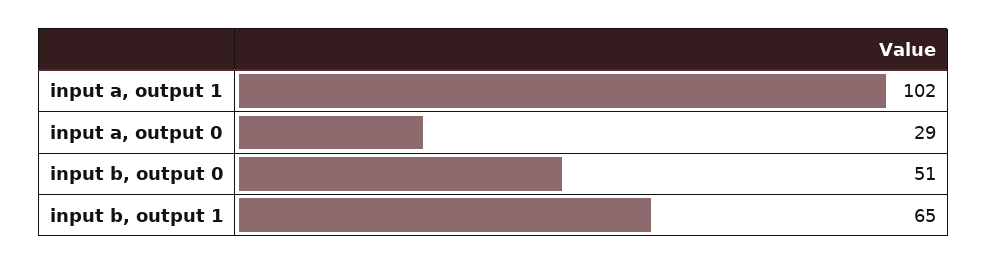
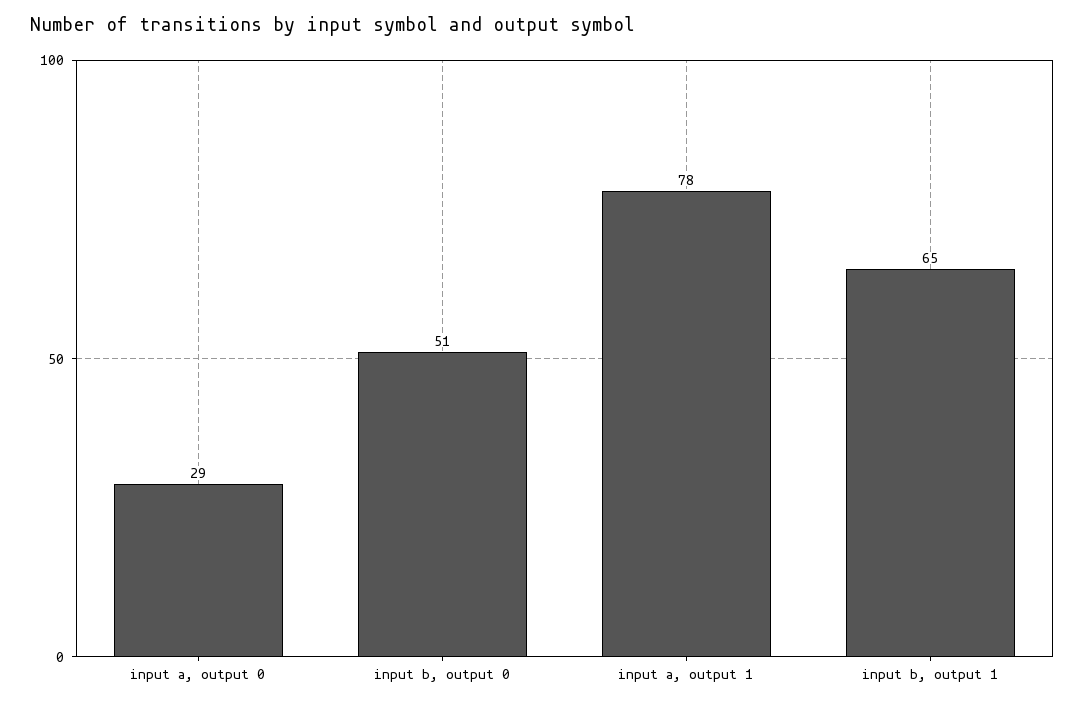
  {
-   "input a, output 1": 102,
+   "input a, output 1": 78,
    "input a, output 0": 29,
    "input b, output 0": 51,
    "input b, output 1": 65
  }

